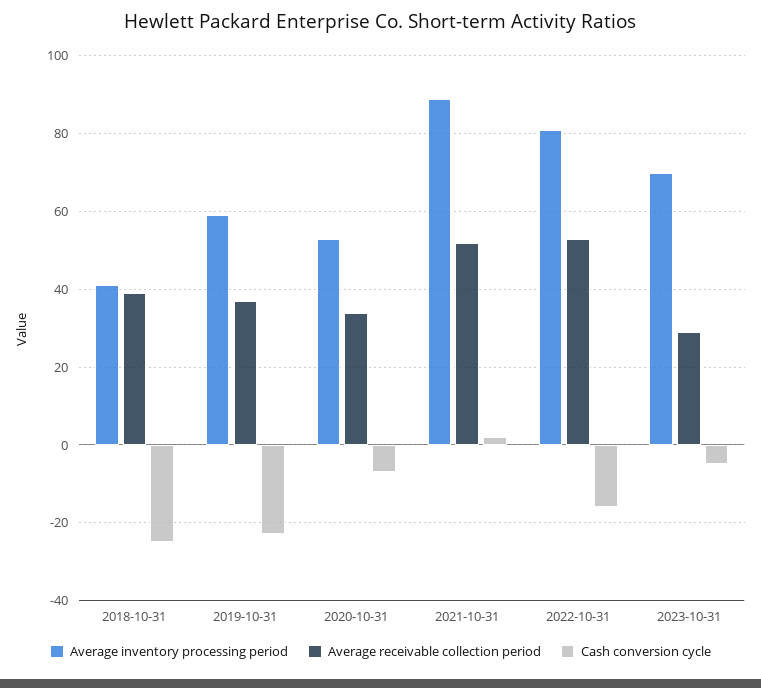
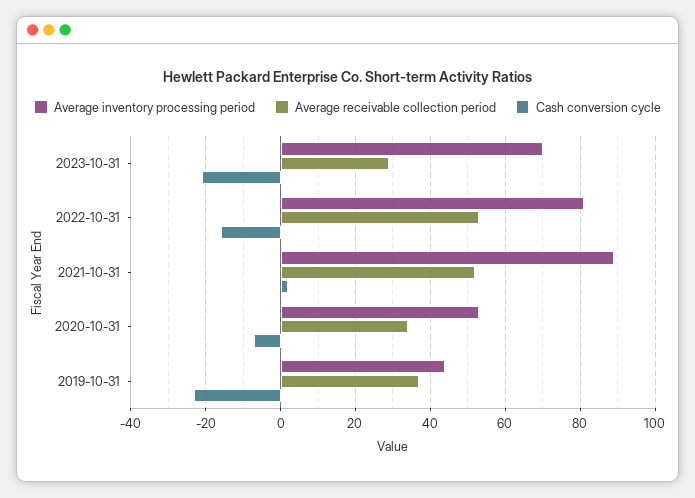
  {
    "Average inventory processing period": {
-     "2018-10-31": 40,
-     "2019-10-31": 60,
+     "2019-10-31": 45,
      "2020-10-31": 55,
      "2021-10-31": 90,
      "2022-10-31": 80,
      "2023-10-31": 70
    },
    "Average receivable collection period": {
-     "2018-10-31": 40,
      "2019-10-31": 35,
      "2020-10-31": 35,
      "2021-10-31": 50,
      "2022-10-31": 55,
      "2023-10-31": 30
    },
    "Cash conversion cycle": {
-     "2018-10-31": -25,
      "2019-10-31": -25,
      "2020-10-31": -5,
      "2021-10-31": 0,
      "2022-10-31": -15,
-     "2023-10-31": -5
+     "2023-10-31": -20
    }
  }

